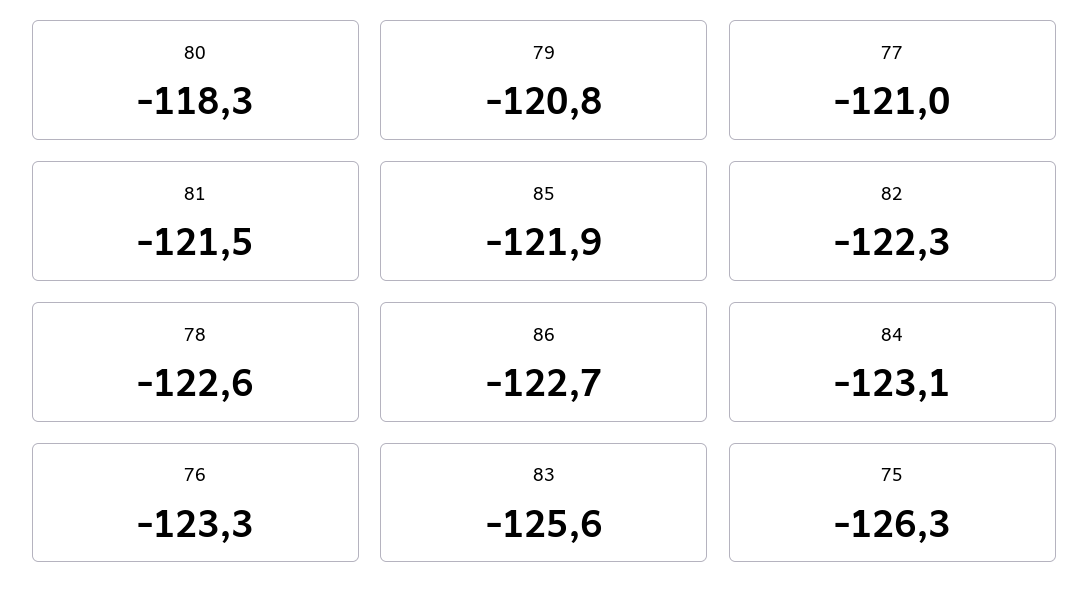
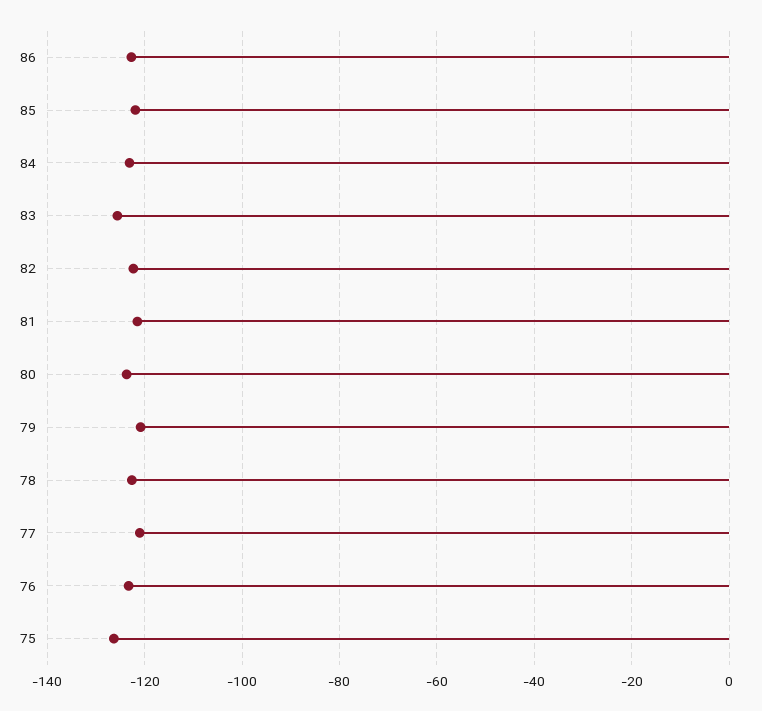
  {
-   "80": -118.3,
+   "80": -124,
    "79": -120.8,
    "77": -121,
    "81": -121.5,
    "85": -121.9,
    "82": -122.3,
    "78": -122.6,
    "86": -122.7,
    "84": -123.1,
    "76": -123.3,
    "83": -125.6,
    "75": -126.3
  }

